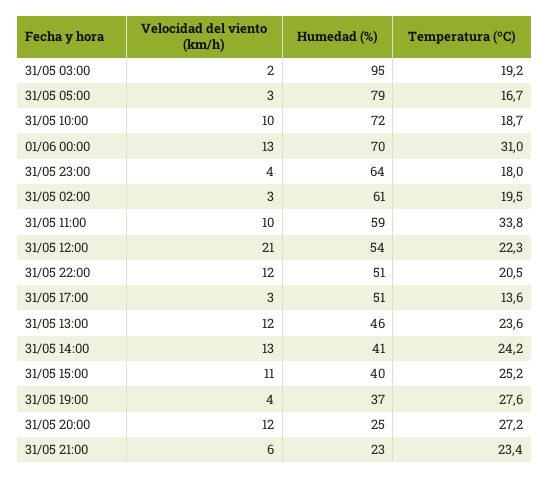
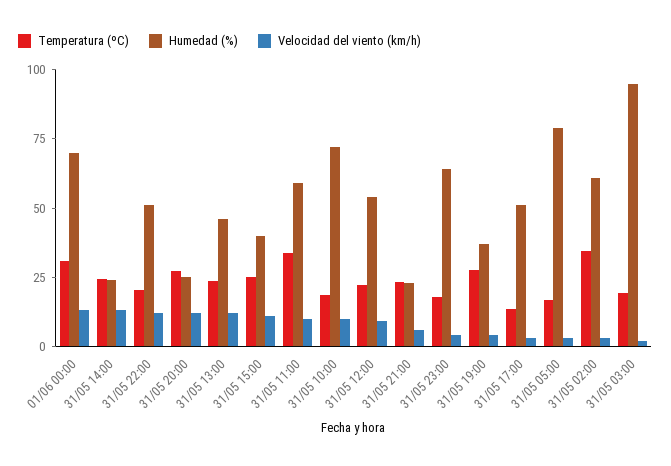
  {
    "Velocidad del viento (km/h)": {
      "31/05 03:00": 2,
      "31/05 05:00": 3,
      "31/05 10:00": 10,
      "01/06 00:00": 13,
      "31/05 23:00": 4,
      "31/05 02:00": 3,
      "31/05 11:00": 10,
-     "31/05 12:00": 21,
+     "31/05 12:00": 10,
      "31/05 22:00": 12,
      "31/05 17:00": 3,
      "31/05 13:00": 12,
      "31/05 14:00": 13,
      "31/05 15:00": 11,
      "31/05 19:00": 4,
      "31/05 20:00": 12,
      "31/05 21:00": 6
    },
    "Humedad (%)": {
      "31/05 03:00": 95,
      "31/05 05:00": 79,
      "31/05 10:00": 72,
      "01/06 00:00": 70,
      "31/05 23:00": 64,
      "31/05 02:00": 61,
      "31/05 11:00": 59,
      "31/05 12:00": 54,
      "31/05 22:00": 51,
      "31/05 17:00": 51,
      "31/05 13:00": 46,
-     "31/05 14:00": 41,
+     "31/05 14:00": 25,
      "31/05 15:00": 40,
      "31/05 19:00": 37,
      "31/05 20:00": 25,
      "31/05 21:00": 23
    },
    "Temperatura (ºC)": {
      "31/05 03:00": 19.2,
      "31/05 05:00": 16.7,
      "31/05 10:00": 18.7,
      "01/06 00:00": 31,
      "31/05 23:00": 18,
-     "31/05 02:00": 19.5,
+     "31/05 02:00": 35,
      "31/05 11:00": 33.8,
      "31/05 12:00": 22.3,
      "31/05 22:00": 20.5,
      "31/05 17:00": 13.6,
      "31/05 13:00": 23.6,
      "31/05 14:00": 24.2,
      "31/05 15:00": 25.2,
      "31/05 19:00": 27.6,
      "31/05 20:00": 27.2,
      "31/05 21:00": 23.4
    }
  }

